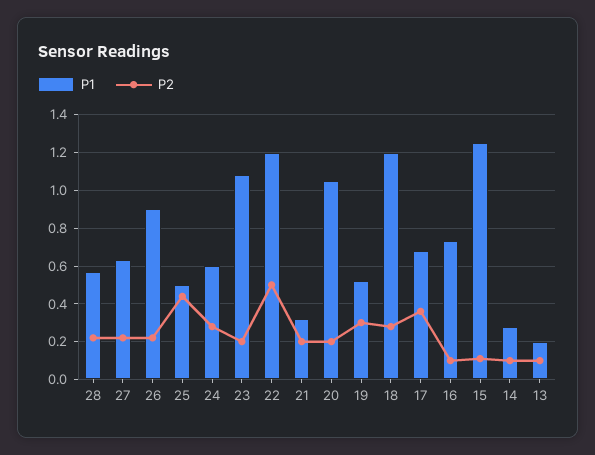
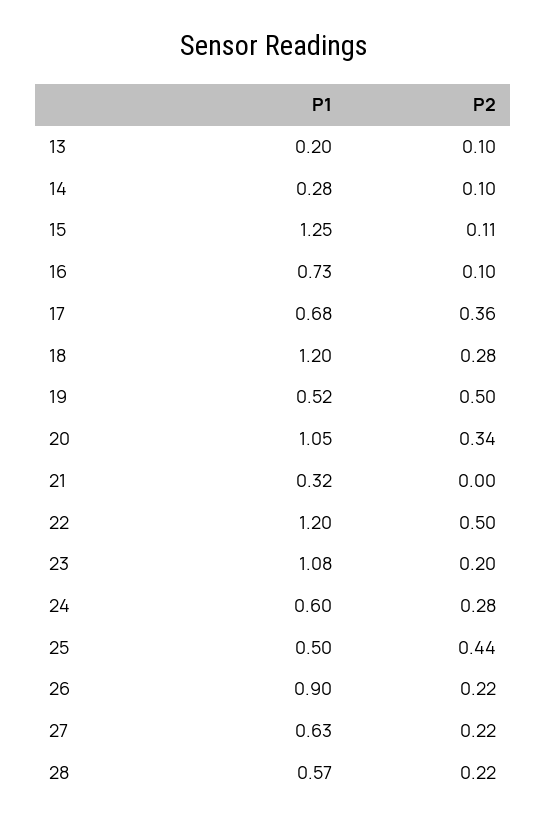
  {
    "P1": {
      "28": 0.57,
      "27": 0.63,
      "26": 0.9,
      "25": 0.5,
      "24": 0.6,
      "23": 1.08,
      "22": 1.2,
      "21": 0.32,
      "20": 1.05,
      "19": 0.52,
      "18": 1.2,
      "17": 0.68,
      "16": 0.73,
      "15": 1.25,
      "14": 0.28,
      "13": 0.2
    },
    "P2": {
      "28": 0.22,
      "27": 0.22,
      "26": 0.22,
      "25": 0.44,
      "24": 0.28,
      "23": 0.2,
      "22": 0.5,
-     "21": 0.2,
+     "21": 0,
-     "20": 0.2,
+     "20": 0.34,
-     "19": 0.3,
+     "19": 0.5,
      "18": 0.28,
      "17": 0.36,
      "16": 0.1,
      "15": 0.11,
      "14": 0.1,
      "13": 0.1
    }
  }

